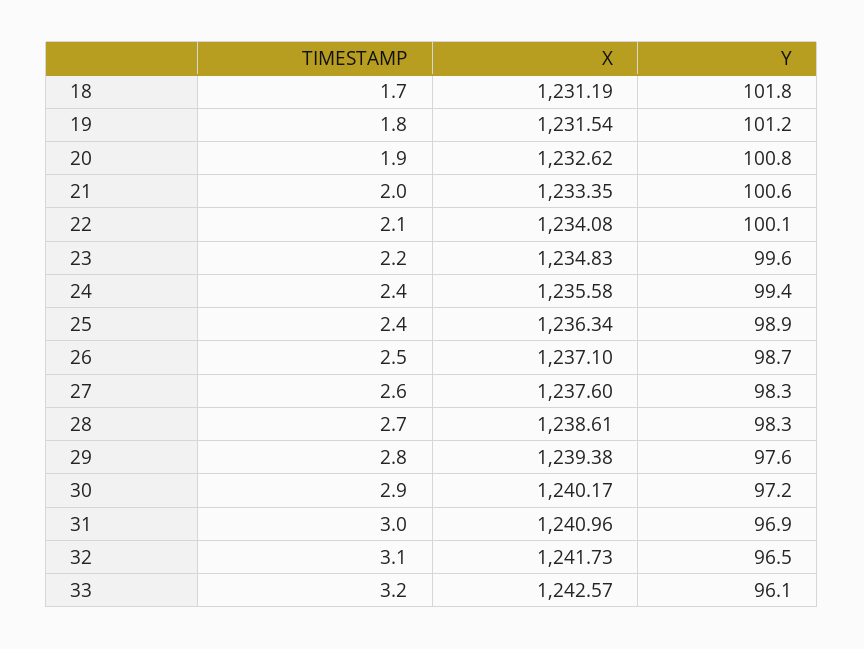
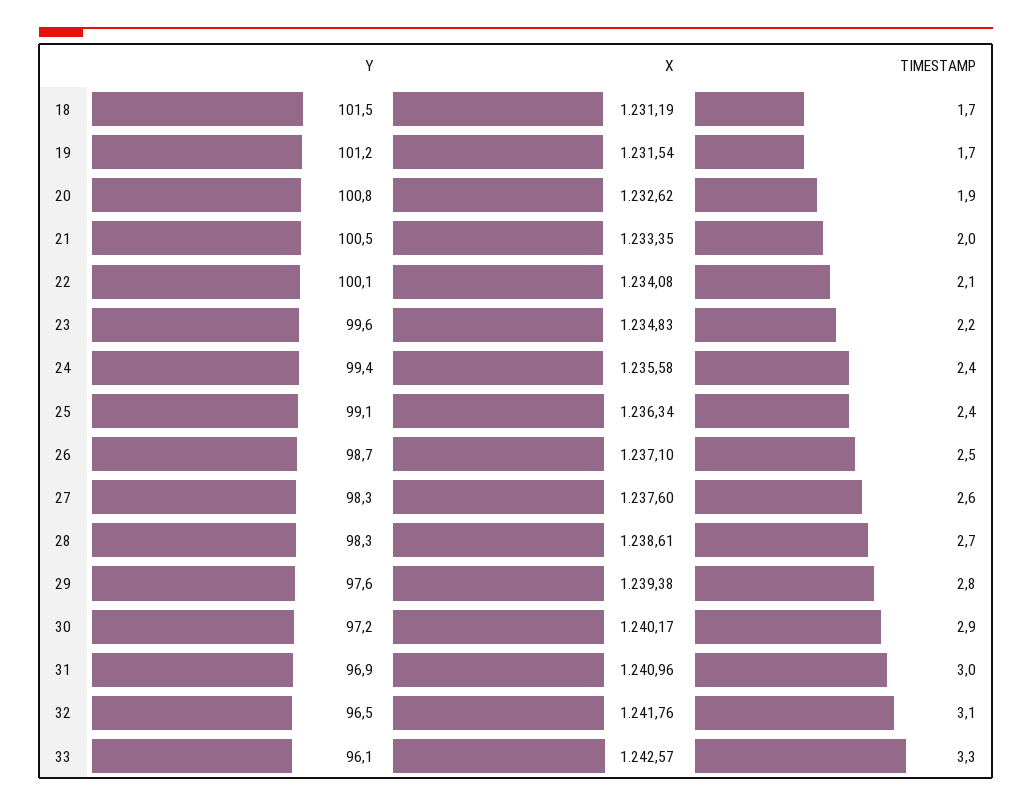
  {
    "TIMESTAMP": {
      "18": 1.7,
-     "19": 1.8,
+     "19": 1.7,
      "20": 1.9,
      "21": 2,
      "22": 2.1,
      "23": 2.2,
      "24": 2.4,
      "25": 2.4,
      "26": 2.5,
      "27": 2.6,
      "28": 2.7,
      "29": 2.8,
      "30": 2.9,
      "31": 3,
      "32": 3.1,
-     "33": 3.2
+     "33": 3.3
    },
    "X": {
      "18": 1231.19,
      "19": 1231.54,
      "20": 1232.62,
      "21": 1233.35,
      "22": 1234.08,
      "23": 1234.83,
      "24": 1235.58,
      "25": 1236.34,
      "26": 1237.1,
      "27": 1237.6,
      "28": 1238.61,
      "29": 1239.38,
      "30": 1240.17,
      "31": 1240.96,
-     "32": 1241.73,
+     "32": 1241.76,
      "33": 1242.57
    },
    "Y": {
-     "18": 101.8,
+     "18": 101.5,
      "19": 101.2,
      "20": 100.8,
-     "21": 100.6,
+     "21": 100.5,
      "22": 100.1,
      "23": 99.6,
      "24": 99.4,
-     "25": 98.9,
+     "25": 99.1,
      "26": 98.7,
      "27": 98.3,
      "28": 98.3,
      "29": 97.6,
      "30": 97.2,
      "31": 96.9,
      "32": 96.5,
      "33": 96.1
    }
  }

